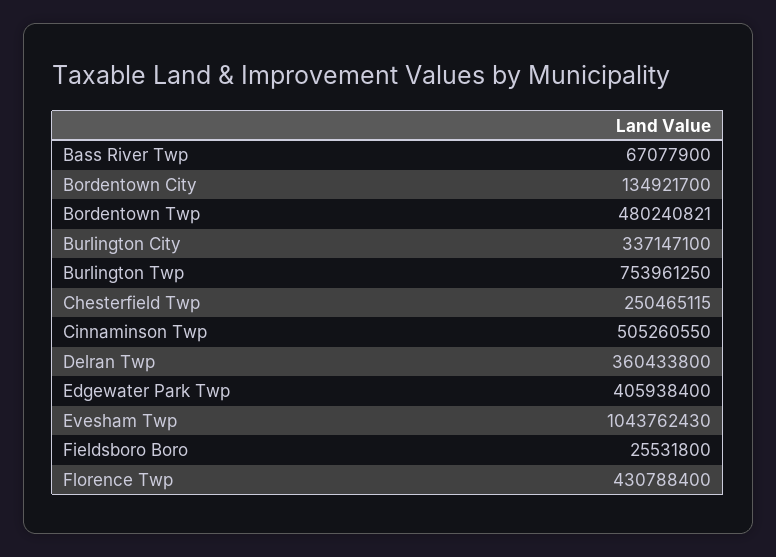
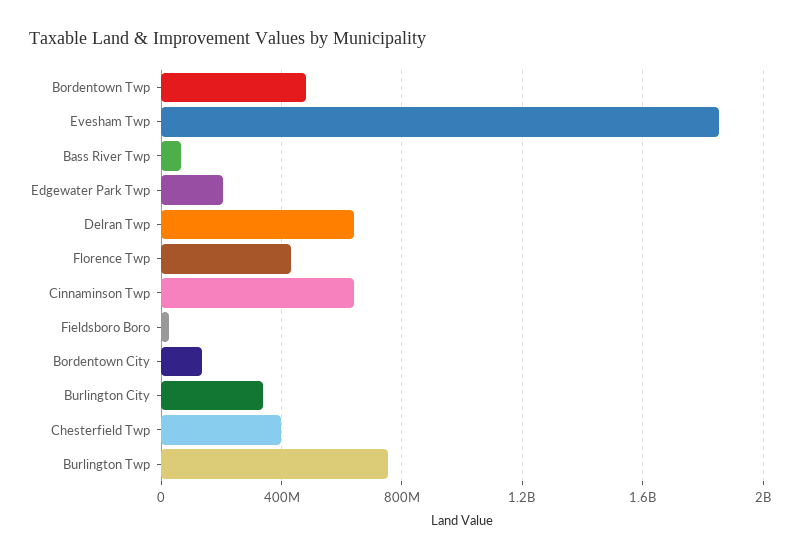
  {
    "Bass River Twp": 67077900,
    "Bordentown City": 134921700,
    "Bordentown Twp": 480240821,
    "Burlington City": 337147100,
    "Burlington Twp": 753961250,
-   "Chesterfield Twp": 250465115,
+   "Chesterfield Twp": 400000000,
-   "Cinnaminson Twp": 505260550,
+   "Cinnaminson Twp": 650000000,
-   "Delran Twp": 360433800,
+   "Delran Twp": 650000000,
-   "Edgewater Park Twp": 405938400,
+   "Edgewater Park Twp": 200000000,
-   "Evesham Twp": 1043762430,
+   "Evesham Twp": 1850000000,
    "Fieldsboro Boro": 25531800,
    "Florence Twp": 430788400
  }

